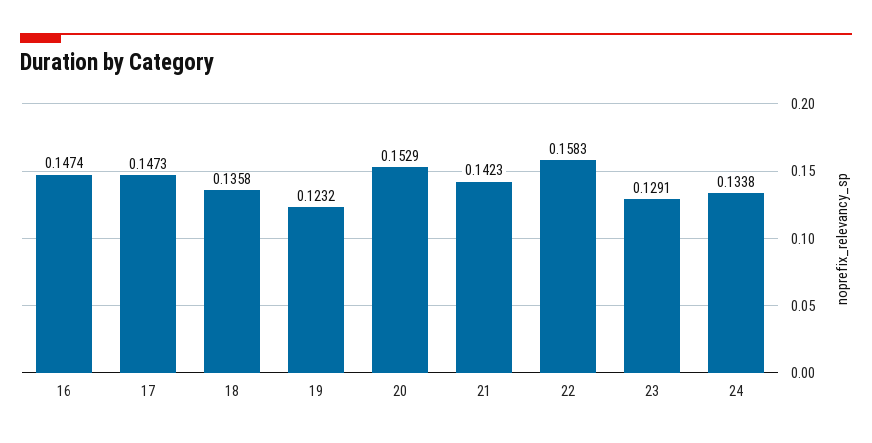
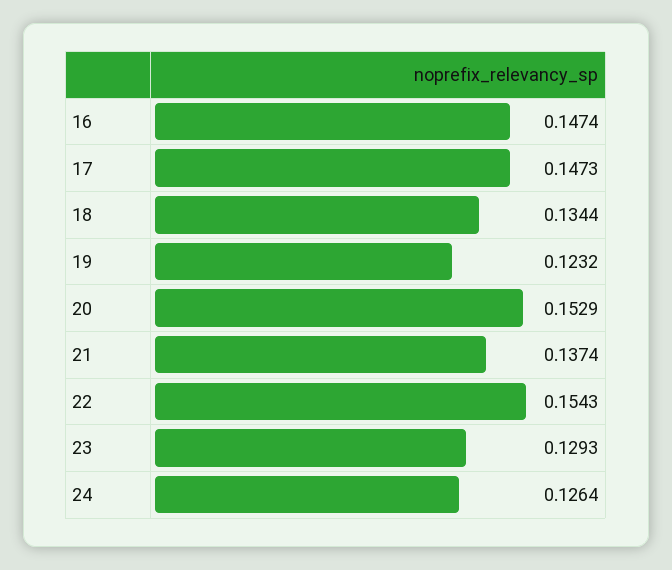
  {
    "16": 0.1474,
    "17": 0.1473,
-   "18": 0.1358,
+   "18": 0.1344,
    "19": 0.1232,
    "20": 0.1529,
-   "21": 0.1423,
+   "21": 0.1374,
-   "22": 0.1583,
+   "22": 0.1543,
-   "23": 0.1291,
+   "23": 0.1293,
-   "24": 0.1338
+   "24": 0.1264
  }

